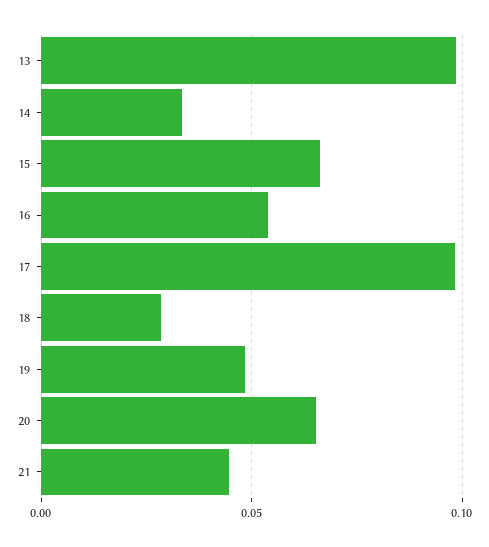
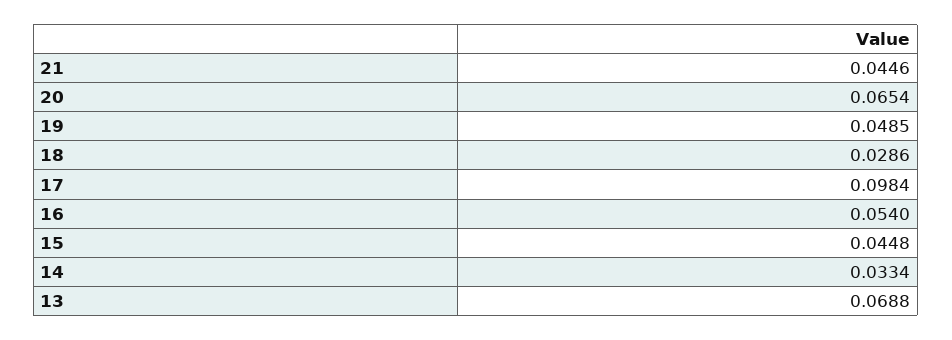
  {
-   "13": 0.1,
+   "13": 0.0688,
    "14": 0.0334,
-   "15": 0.065,
+   "15": 0.0448,
    "16": 0.054,
    "17": 0.0984,
    "18": 0.0286,
    "19": 0.0485,
    "20": 0.0654,
    "21": 0.0446
  }

